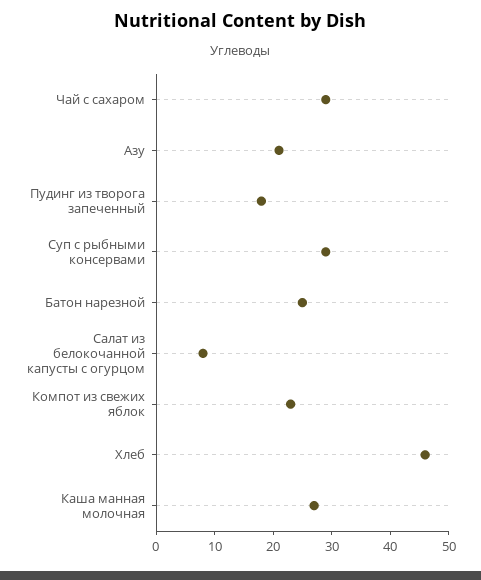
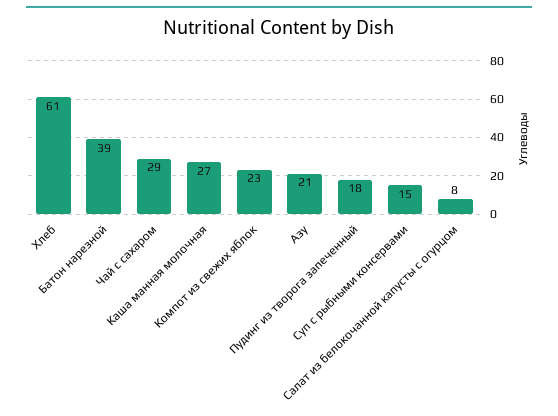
  {
    "Чай с сахаром": 29,
    "Азу": 21,
    "Пудинг из творога запеченный": 18,
-   "Суп с рыбными консервами": 30,
+   "Суп с рыбными консервами": 15,
-   "Батон нарезной": 25,
+   "Батон нарезной": 39,
    "Салат из белокочанной капусты с огурцом": 8,
    "Компот из свежих яблок": 23,
-   "Хлеб": 45,
+   "Хлеб": 61,
    "Каша манная молочная": 27
  }

